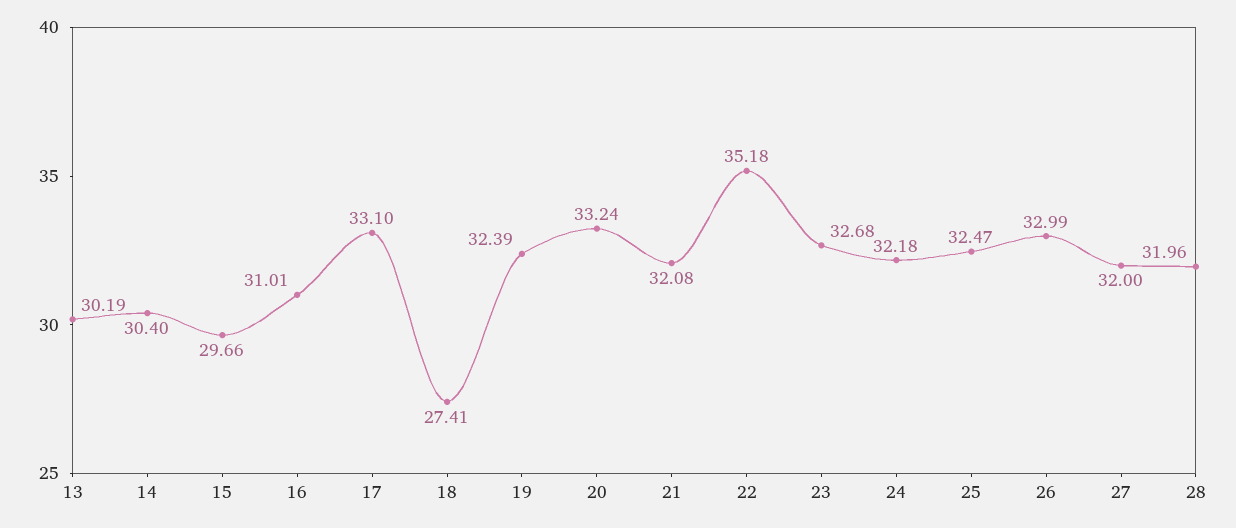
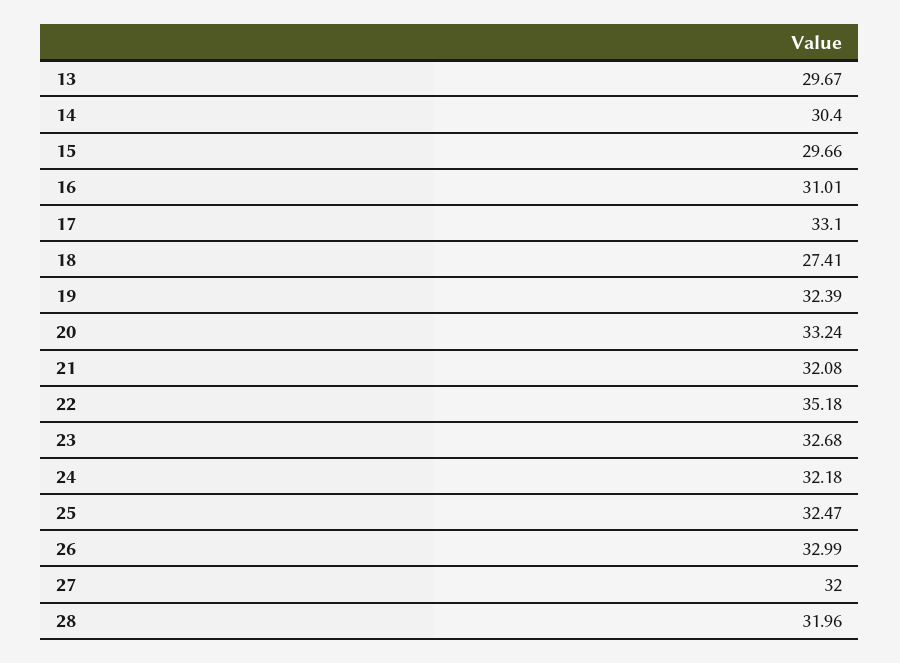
  {
-   "13": 30.19,
+   "13": 29.67,
    "14": 30.4,
    "15": 29.66,
    "16": 31.01,
    "17": 33.1,
    "18": 27.41,
    "19": 32.39,
    "20": 33.24,
    "21": 32.08,
    "22": 35.18,
    "23": 32.68,
    "24": 32.18,
    "25": 32.47,
    "26": 32.99,
    "27": 32,
    "28": 31.96
  }

